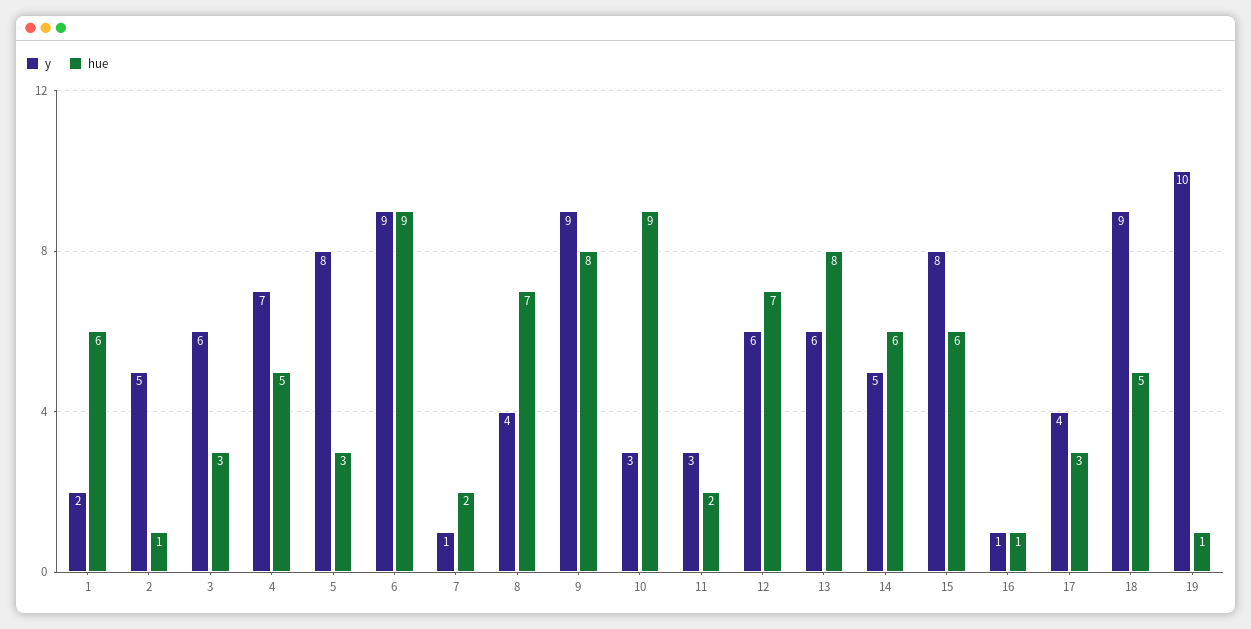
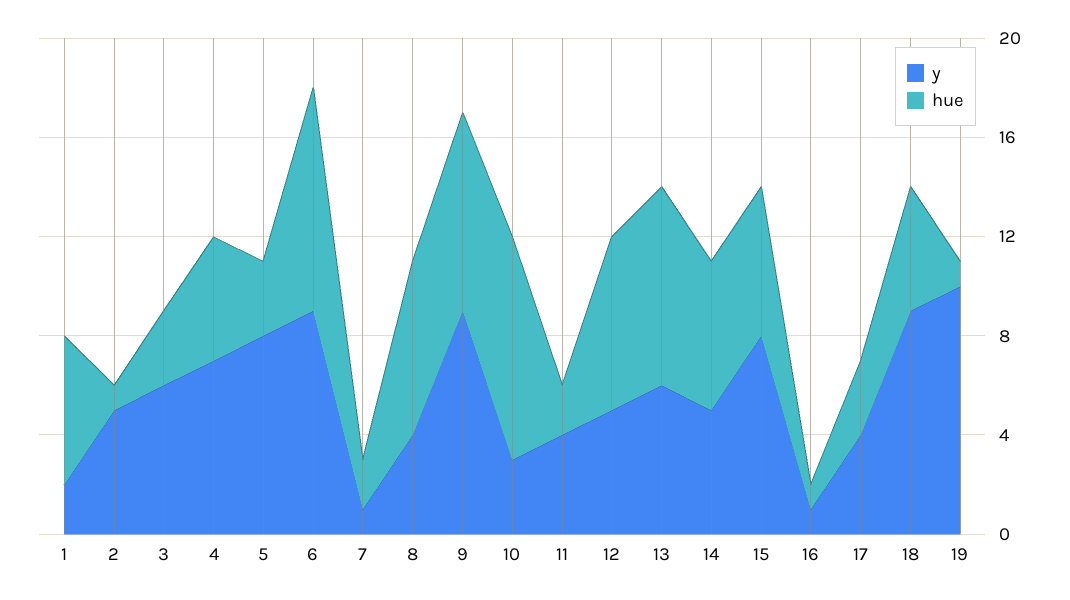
  {
    "y": {
      "1": 2,
      "2": 5,
      "3": 6,
      "4": 7,
      "5": 8,
      "6": 9,
      "7": 1,
      "8": 4,
      "9": 9,
      "10": 3,
-     "11": 3,
+     "11": 4,
-     "12": 6,
+     "12": 5,
      "13": 6,
      "14": 5,
      "15": 8,
      "16": 1,
      "17": 4,
      "18": 9,
      "19": 10
    },
    "hue": {
      "1": 6,
      "2": 1,
      "3": 3,
      "4": 5,
      "5": 3,
      "6": 9,
      "7": 2,
      "8": 7,
      "9": 8,
      "10": 9,
      "11": 2,
      "12": 7,
      "13": 8,
      "14": 6,
      "15": 6,
      "16": 1,
      "17": 3,
      "18": 5,
      "19": 1
    }
  }

